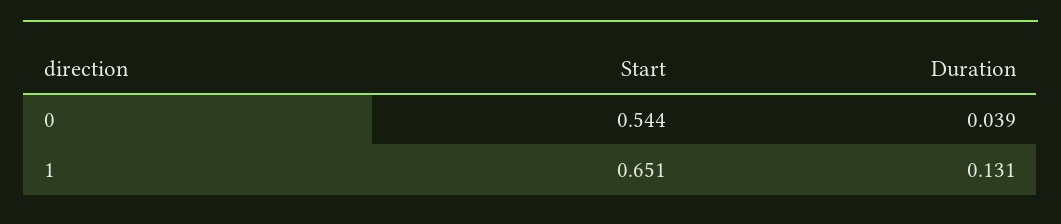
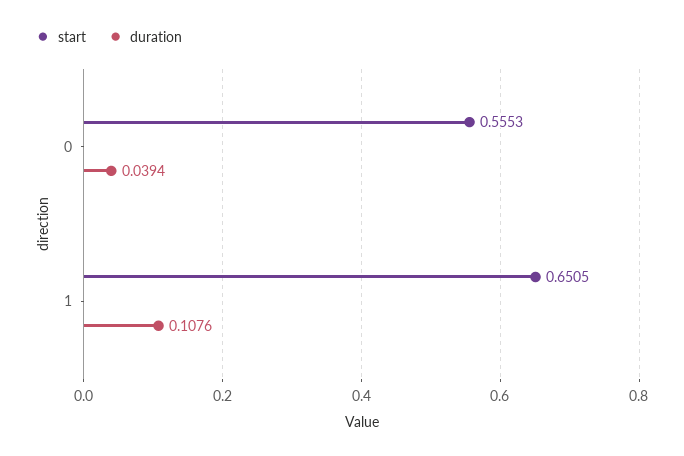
  {
    "Start": {
-     "0": 0.544,
+     "0": 0.5553,
      "1": 0.6505
    },
    "Duration": {
      "0": 0.0394,
-     "1": 0.131
+     "1": 0.1076
    }
  }

